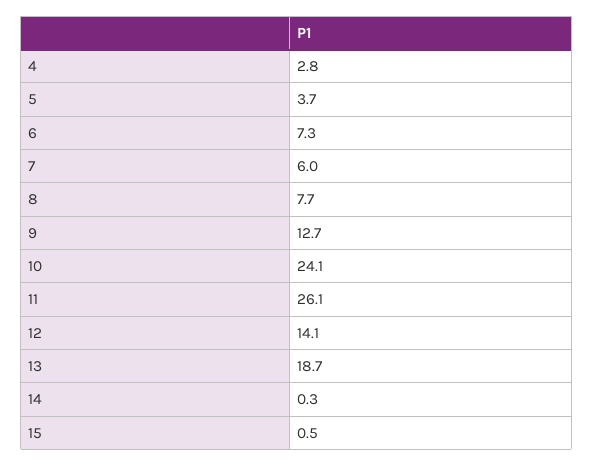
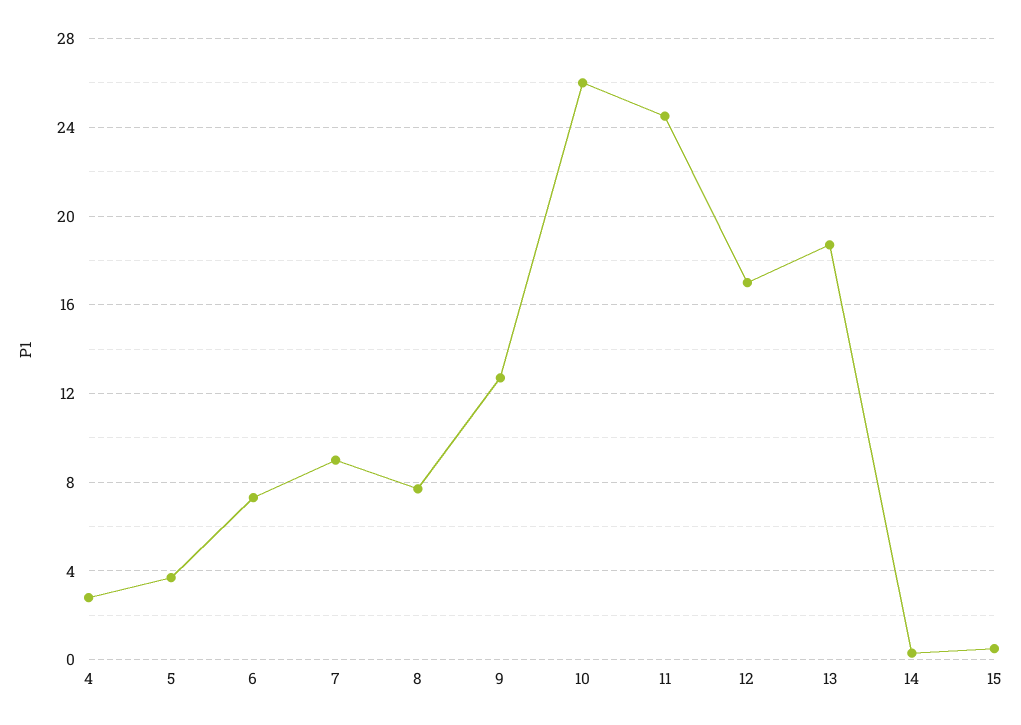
  {
    "4": 2.8,
    "5": 3.7,
    "6": 7.3,
-   "7": 6,
+   "7": 9,
    "8": 7.7,
    "9": 12.7,
-   "10": 24.1,
+   "10": 26,
-   "11": 26.1,
+   "11": 24.5,
-   "12": 14.1,
+   "12": 17,
    "13": 18.7,
    "14": 0.3,
    "15": 0.5
  }

